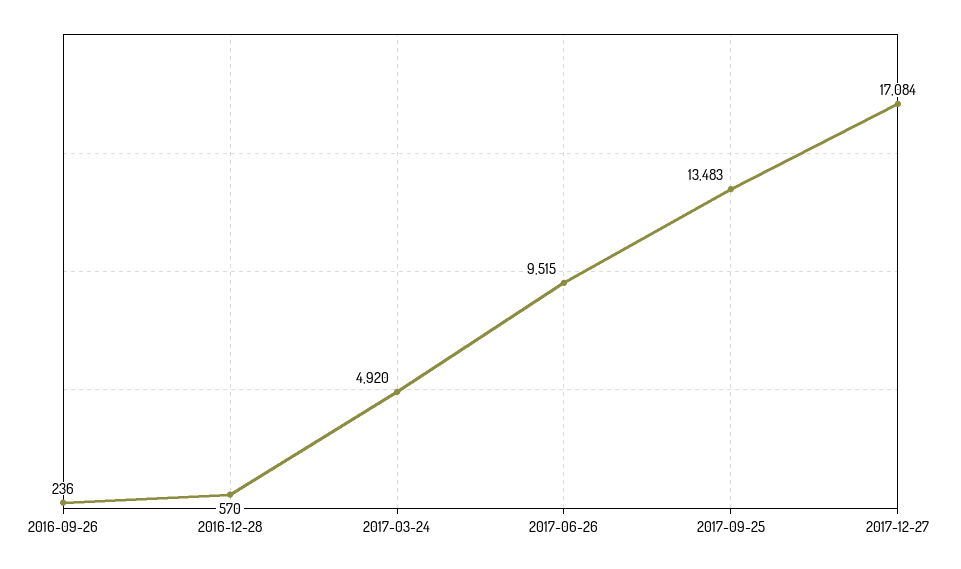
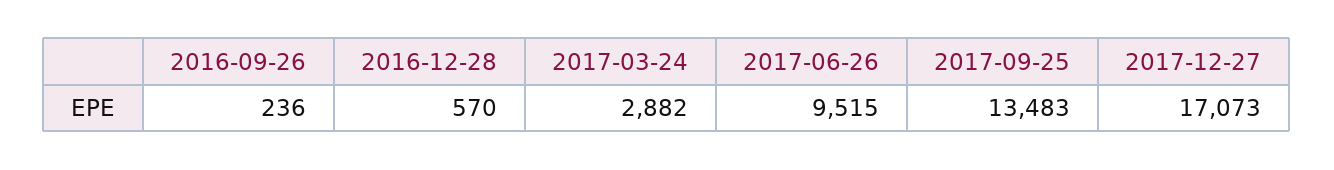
  {
    "2016-09-26": 236,
    "2016-12-28": 570,
-   "2017-03-24": 4920,
+   "2017-03-24": 2882,
    "2017-06-26": 9515,
    "2017-09-25": 13483,
-   "2017-12-27": 17084
+   "2017-12-27": 17073
  }

